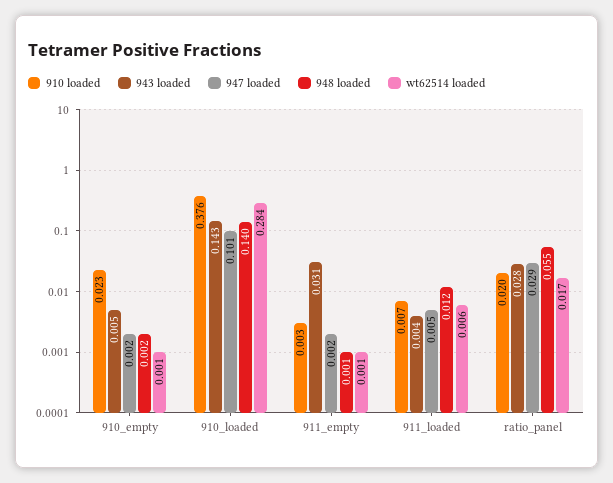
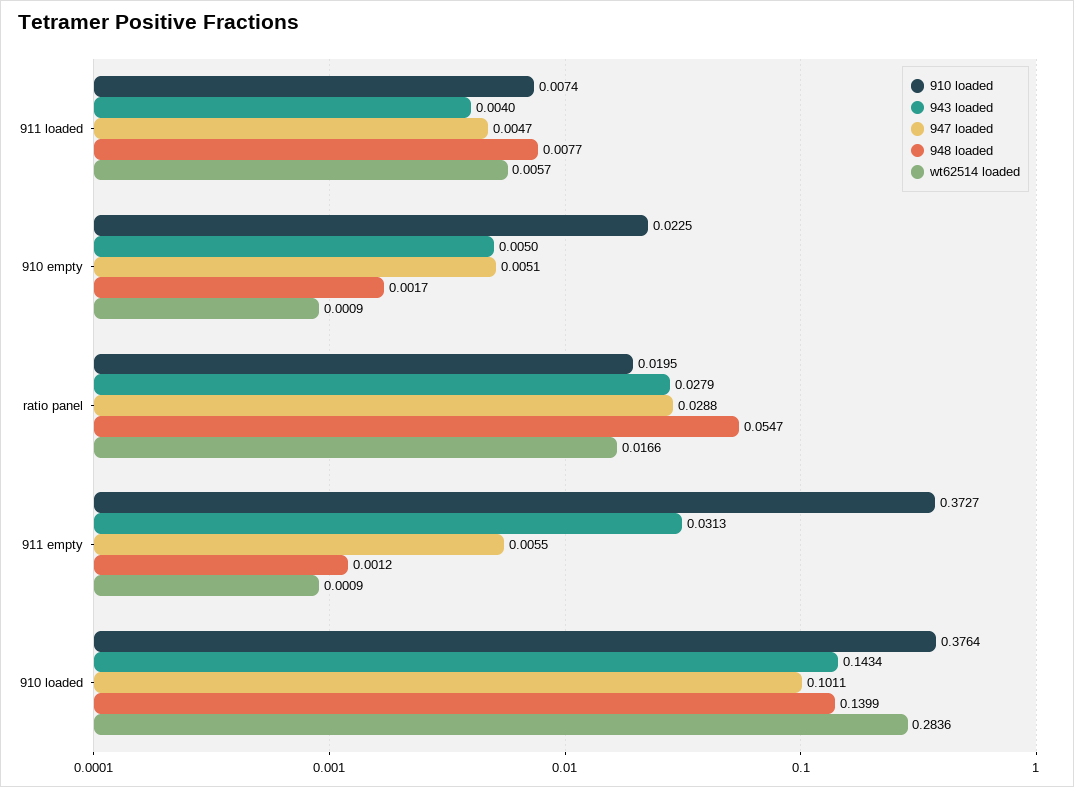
  {
    "910 loaded": {
      "910_empty": 0.0225,
      "910_loaded": 0.3764,
-     "911_empty": 0.003,
+     "911_empty": 0.3727,
      "911_loaded": 0.0074,
      "ratio_panel": 0.0195
    },
    "943 loaded": {
      "910_empty": 0.005,
      "910_loaded": 0.1434,
      "911_empty": 0.0313,
      "911_loaded": 0.004,
      "ratio_panel": 0.0279
    },
    "947 loaded": {
-     "910_empty": 0.002,
+     "910_empty": 0.0051,
      "910_loaded": 0.1011,
-     "911_empty": 0.002,
+     "911_empty": 0.0055,
      "911_loaded": 0.0047,
      "ratio_panel": 0.0288
    },
    "948 loaded": {
      "910_empty": 0.0017,
      "910_loaded": 0.1399,
      "911_empty": 0.0012,
-     "911_loaded": 0.012,
+     "911_loaded": 0.0077,
      "ratio_panel": 0.0547
    },
    "wt62514 loaded": {
      "910_empty": 0.0009,
      "910_loaded": 0.2836,
      "911_empty": 0.0009,
      "911_loaded": 0.0057,
      "ratio_panel": 0.0166
    }
  }

